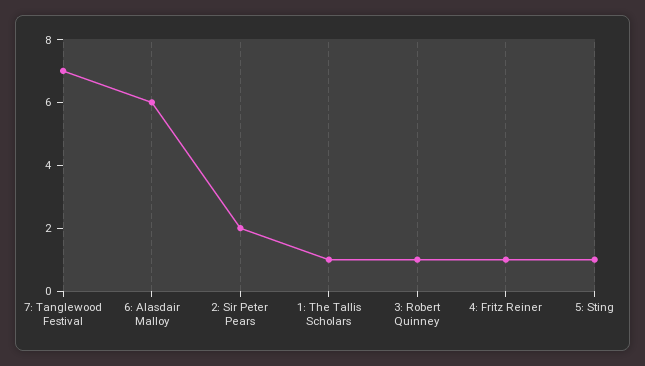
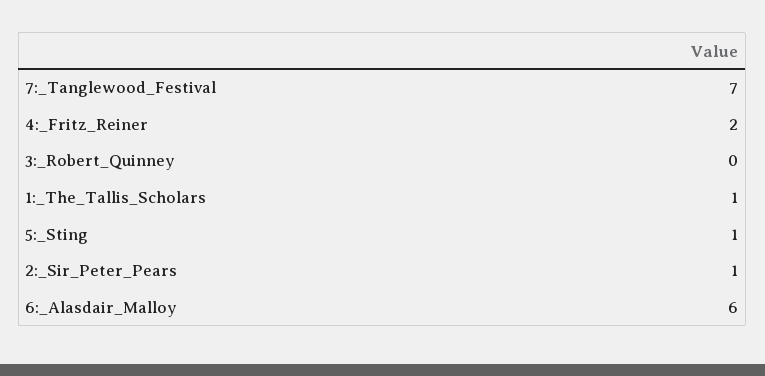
  {
    "7: Tanglewood Festival": 7,
    "6: Alasdair Malloy": 6,
-   "2: Sir Peter Pears": 2,
+   "2: Sir Peter Pears": 1,
    "1: The Tallis Scholars": 1,
-   "3: Robert Quinney": 1,
+   "3: Robert Quinney": 0,
-   "4: Fritz Reiner": 1,
+   "4: Fritz Reiner": 2,
    "5: Sting": 1
  }

